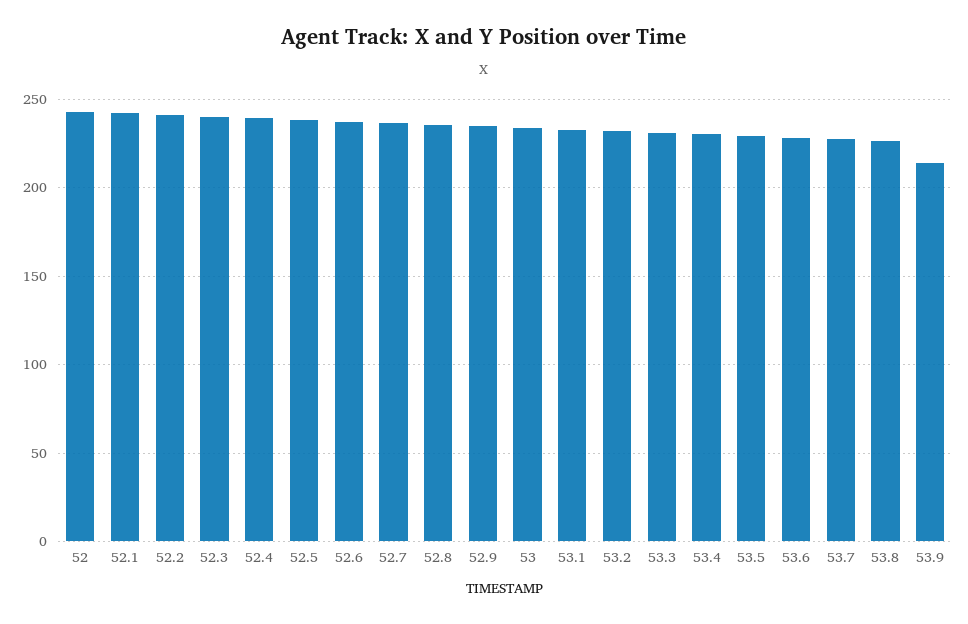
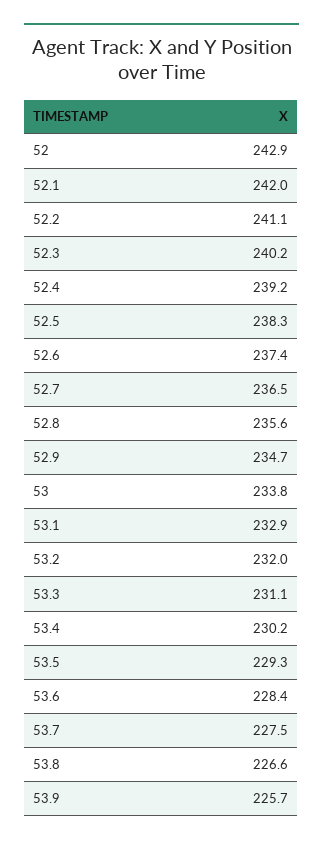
  {
    "52": 242.9,
    "52.1": 242,
    "52.2": 241.1,
    "52.3": 240.2,
    "52.4": 239.2,
    "52.5": 238.3,
    "52.6": 237.4,
    "52.7": 236.5,
    "52.8": 235.6,
    "52.9": 234.7,
    "53": 233.8,
    "53.1": 232.9,
    "53.2": 232,
    "53.3": 231.1,
    "53.4": 230.2,
    "53.5": 229.3,
    "53.6": 228.4,
    "53.7": 227.5,
    "53.8": 226.6,
-   "53.9": 215
+   "53.9": 225.7
  }

